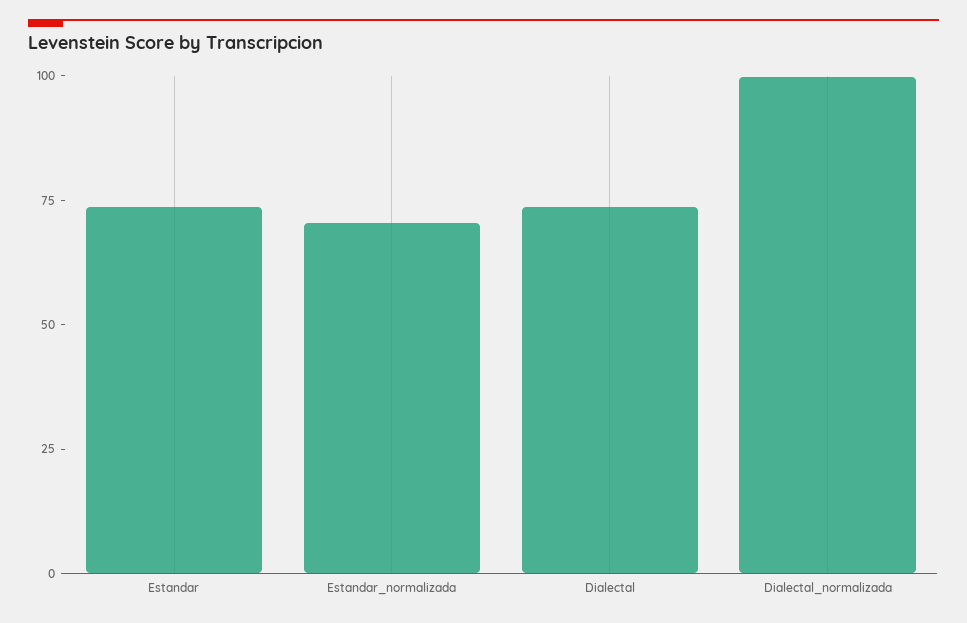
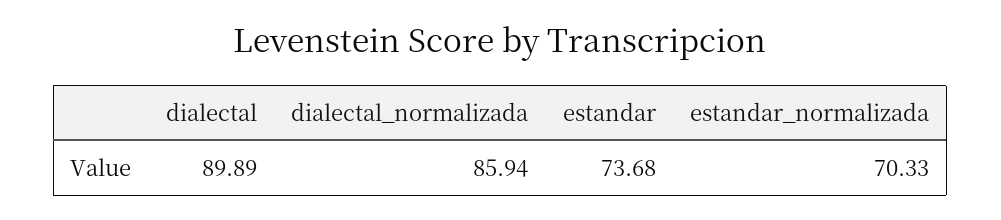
  {
    "Estandar": 73.68,
    "Estandar_normalizada": 70.33,
-   "Dialectal": 75,
+   "Dialectal": 89.89,
-   "Dialectal_normalizada": 100
+   "Dialectal_normalizada": 85.94
  }

